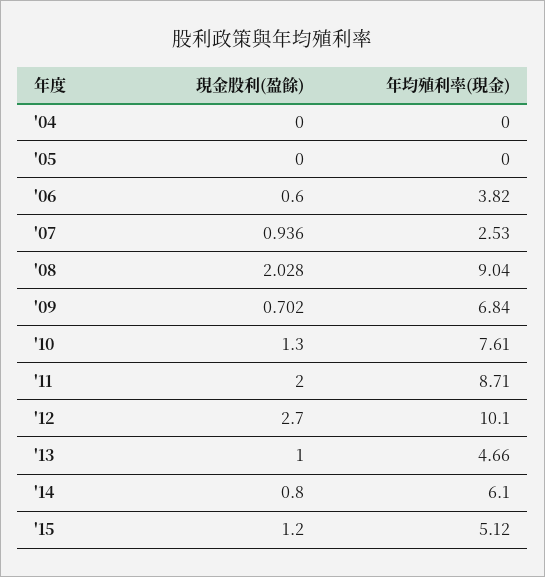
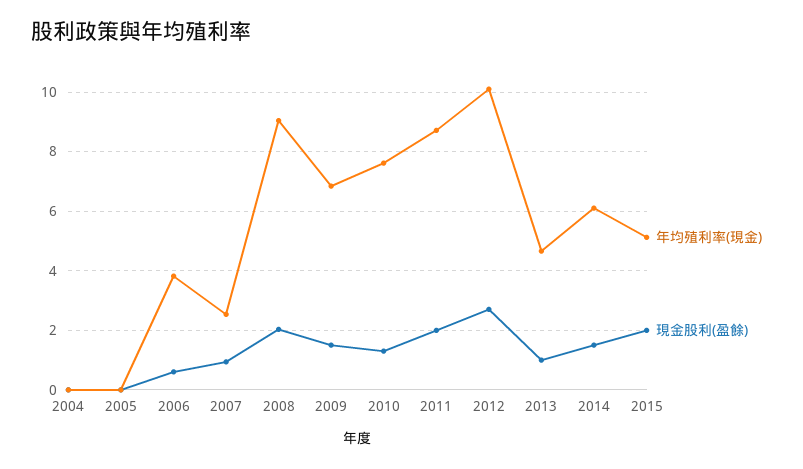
  {
    "現金股利(盈餘)": {
      "'04": 0,
      "'05": 0,
      "'06": 0.6,
      "'07": 0.936,
      "'08": 2.028,
-     "'09": 0.702,
+     "'09": 1.5,
      "'10": 1.3,
      "'11": 2,
      "'12": 2.7,
      "'13": 1,
-     "'14": 0.8,
+     "'14": 1.5,
-     "'15": 1.2
+     "'15": 2
    },
    "年均殖利率(現金)": {
      "'04": 0,
      "'05": 0,
      "'06": 3.82,
      "'07": 2.53,
      "'08": 9.04,
      "'09": 6.84,
      "'10": 7.61,
      "'11": 8.71,
      "'12": 10.1,
      "'13": 4.66,
      "'14": 6.1,
      "'15": 5.12
    }
  }

